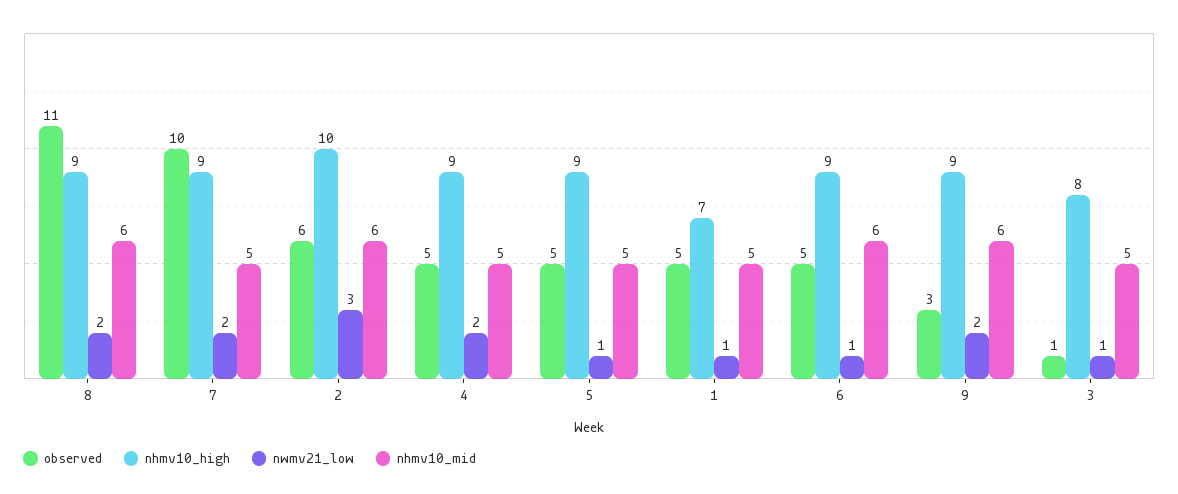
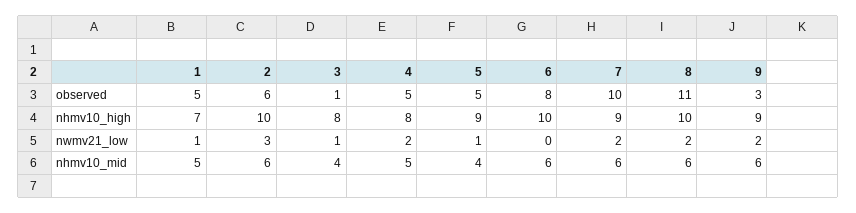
  {
    "observed": {
      "8": 11,
      "7": 10,
      "2": 6,
      "4": 5,
      "5": 5,
      "1": 5,
-     "6": 5,
+     "6": 8,
      "9": 3,
      "3": 1
    },
    "nhmv10_high": {
-     "8": 9,
+     "8": 10,
      "7": 9,
      "2": 10,
-     "4": 9,
+     "4": 8,
      "5": 9,
      "1": 7,
-     "6": 9,
+     "6": 10,
      "9": 9,
      "3": 8
    },
    "nwmv21_low": {
      "8": 2,
      "7": 2,
      "2": 3,
      "4": 2,
      "5": 1,
      "1": 1,
-     "6": 1,
+     "6": 0,
      "9": 2,
      "3": 1
    },
    "nhmv10_mid": {
      "8": 6,
-     "7": 5,
+     "7": 6,
      "2": 6,
      "4": 5,
-     "5": 5,
+     "5": 4,
      "1": 5,
      "6": 6,
      "9": 6,
-     "3": 5
+     "3": 4
    }
  }

